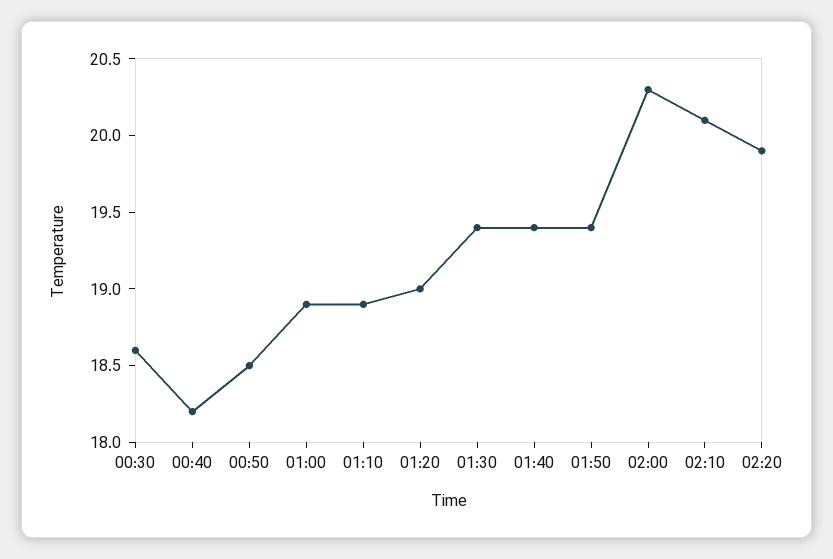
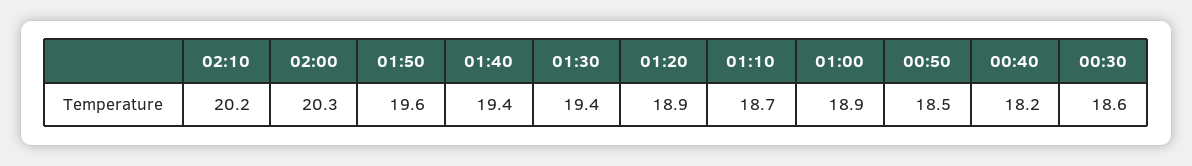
  {
    "00:30": 18.6,
    "00:40": 18.2,
    "00:50": 18.5,
    "01:00": 18.9,
-   "01:10": 18.9,
+   "01:10": 18.7,
-   "01:20": 19,
+   "01:20": 18.9,
    "01:30": 19.4,
    "01:40": 19.4,
-   "01:50": 19.4,
+   "01:50": 19.6,
    "02:00": 20.3,
-   "02:10": 20.1,
+   "02:10": 20.2
-   "02:20": 19.9
  }

